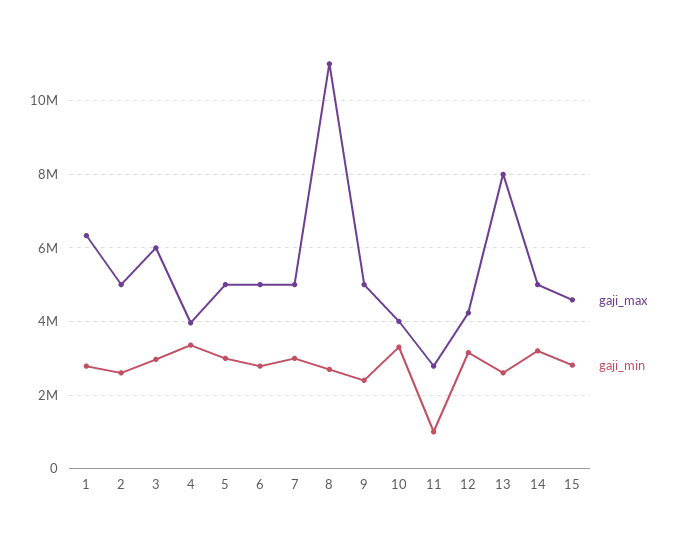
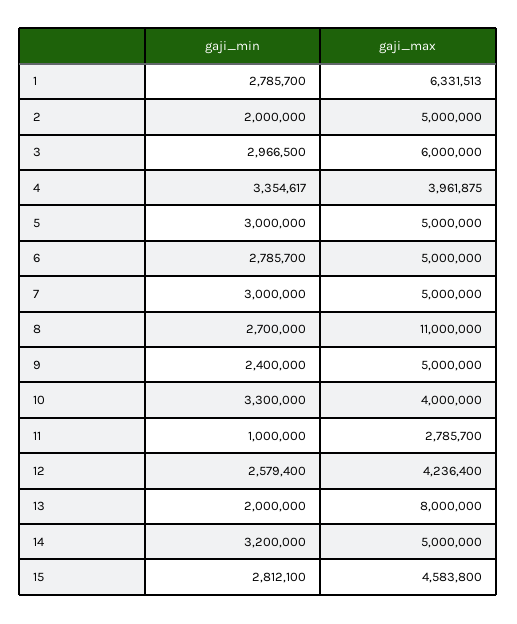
  {
    "gaji_max": {
      "1": 6331513,
      "2": 5000000,
      "3": 6000000,
      "4": 3961875,
      "5": 5000000,
      "6": 5000000,
      "7": 5000000,
      "8": 11000000,
      "9": 5000000,
      "10": 4000000,
      "11": 2785700,
      "12": 4236400,
      "13": 8000000,
      "14": 5000000,
      "15": 4583800
    },
    "gaji_min": {
      "1": 2785700,
-     "2": 2600000,
+     "2": 2000000,
      "3": 2966500,
      "4": 3354617,
      "5": 3000000,
      "6": 2785700,
      "7": 3000000,
      "8": 2700000,
      "9": 2400000,
      "10": 3300000,
      "11": 1000000,
-     "12": 3200000,
+     "12": 2579400,
-     "13": 2600000,
+     "13": 2000000,
      "14": 3200000,
      "15": 2812100
    }
  }

